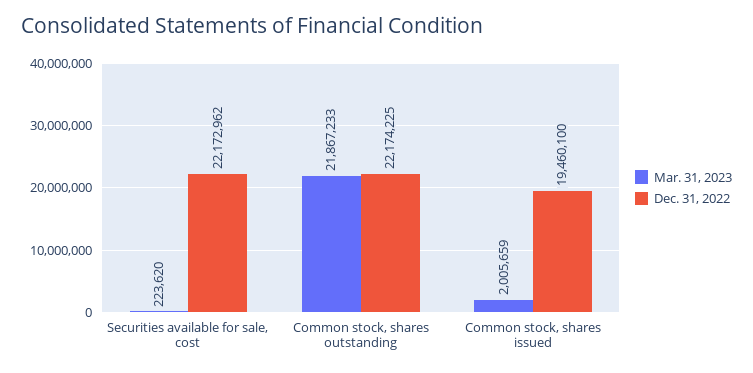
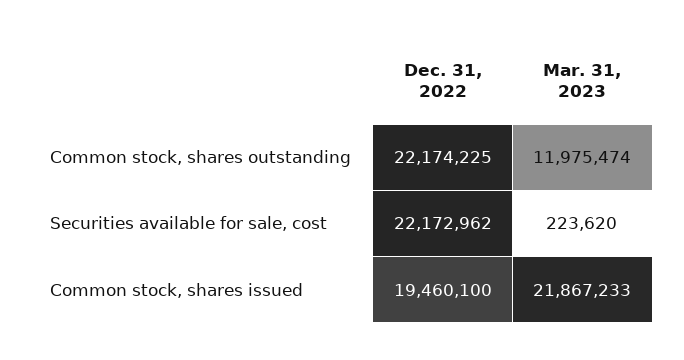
  {
    "Mar. 31, 2023": {
      "Securities available for sale, cost": 223620,
-     "Common stock, shares outstanding": 21867233,
+     "Common stock, shares outstanding": 11975474,
-     "Common stock, shares issued": 2005659
+     "Common stock, shares issued": 21867233
    },
    "Dec. 31, 2022": {
      "Securities available for sale, cost": 22172962,
      "Common stock, shares outstanding": 22174225,
      "Common stock, shares issued": 19460100
    }
  }

